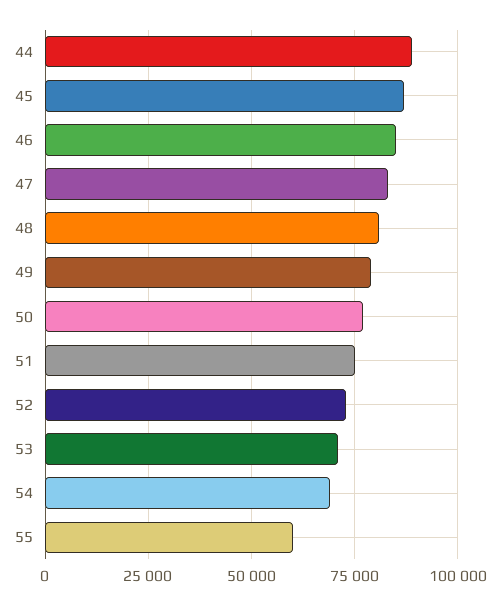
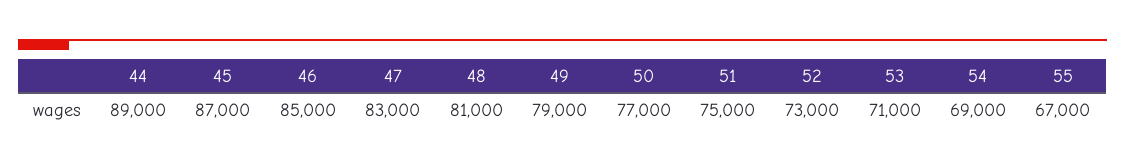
  {
    "44": 89000,
    "45": 87000,
    "46": 85000,
    "47": 83000,
    "48": 81000,
    "49": 79000,
    "50": 77000,
    "51": 75000,
    "52": 73000,
    "53": 71000,
    "54": 69000,
-   "55": 60000
+   "55": 67000
  }

